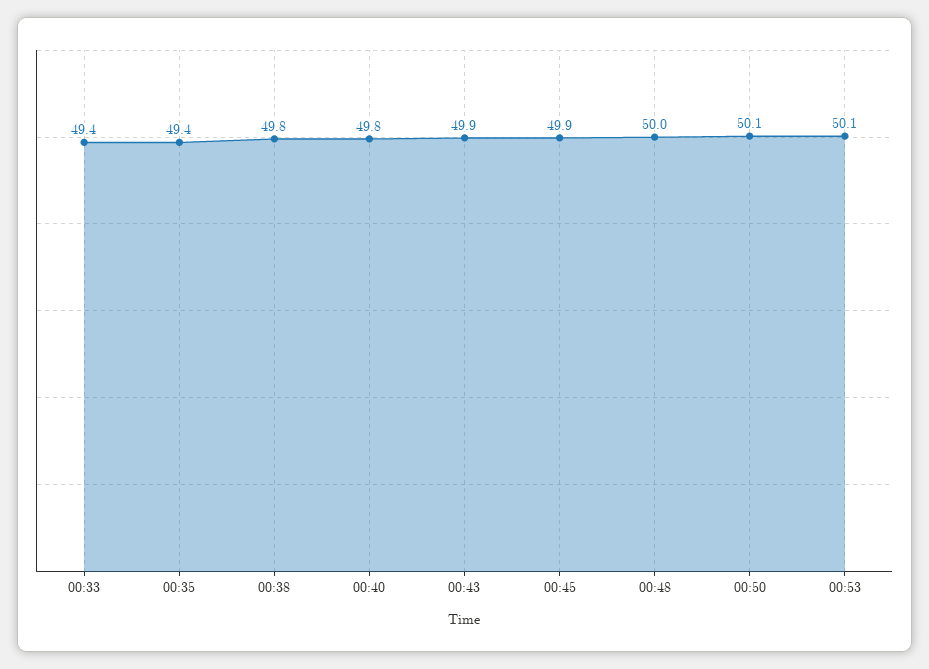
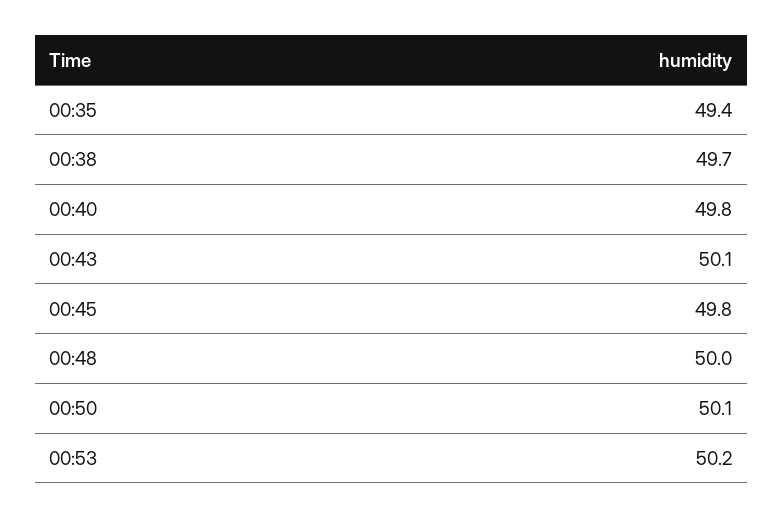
  {
-   "00:33": 49.4,
    "00:35": 49.4,
-   "00:38": 49.8,
+   "00:38": 49.7,
    "00:40": 49.8,
-   "00:43": 49.9,
+   "00:43": 50.1,
-   "00:45": 49.9,
+   "00:45": 49.8,
    "00:48": 50,
    "00:50": 50.1,
-   "00:53": 50.1
+   "00:53": 50.2
  }

